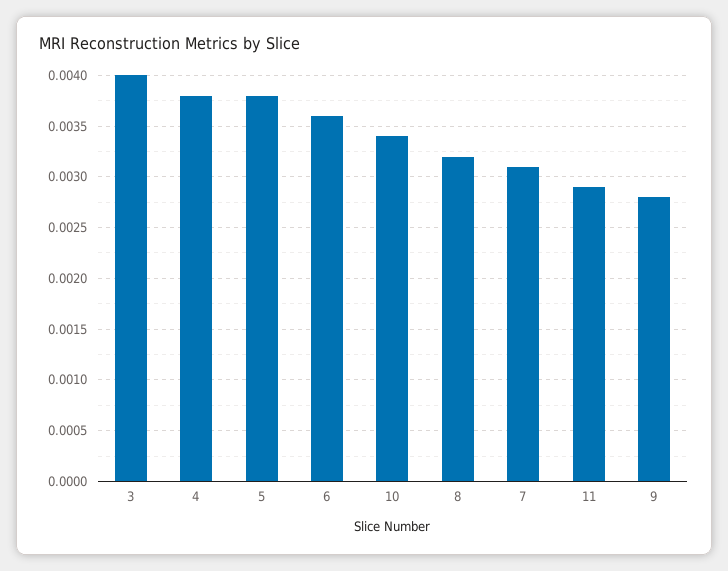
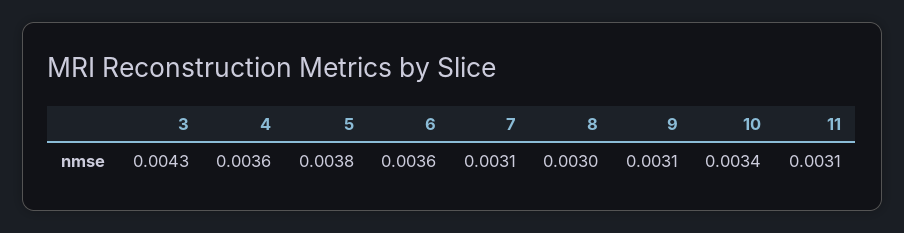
  {
-   "3": 0.004,
+   "3": 0.0043,
-   "4": 0.0038,
+   "4": 0.0036,
    "5": 0.0038,
    "6": 0.0036,
    "10": 0.0034,
-   "8": 0.0032,
+   "8": 0.003,
    "7": 0.0031,
-   "11": 0.0029,
+   "11": 0.0031,
-   "9": 0.0028
+   "9": 0.0031
  }

